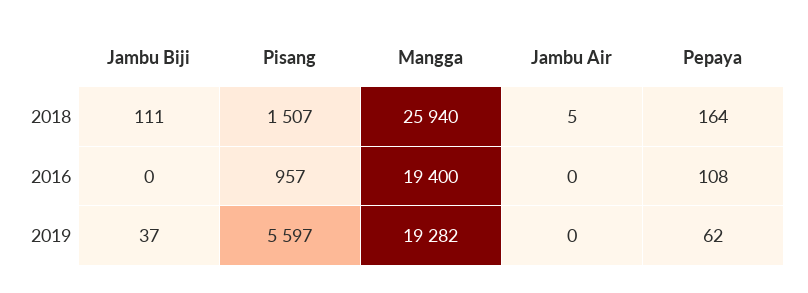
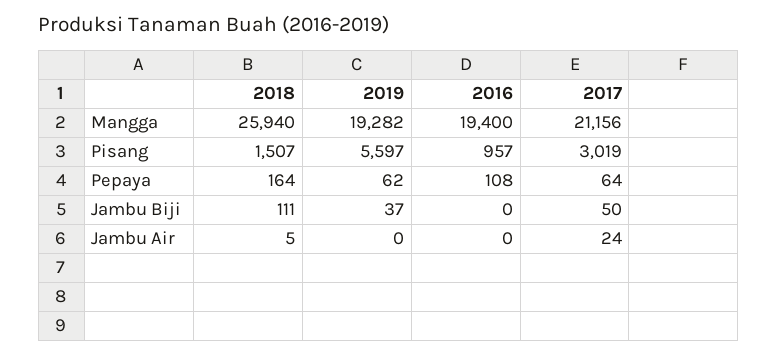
  {
    "Jambu Biji": {
      "2018": 111,
      "2016": 0,
-     "2019": 37
+     "2019": 37,
+     "2017": 50
    },
    "Pisang": {
      "2018": 1507,
      "2016": 957,
-     "2019": 5597
+     "2019": 5597,
+     "2017": 3019
    },
    "Mangga": {
      "2018": 25940,
      "2016": 19400,
-     "2019": 19282
+     "2019": 19282,
+     "2017": 21156
    },
    "Jambu Air": {
      "2018": 5,
      "2016": 0,
-     "2019": 0
+     "2019": 0,
+     "2017": 24
    },
    "Pepaya": {
      "2018": 164,
      "2016": 108,
-     "2019": 62
+     "2019": 62,
+     "2017": 64
    }
  }

